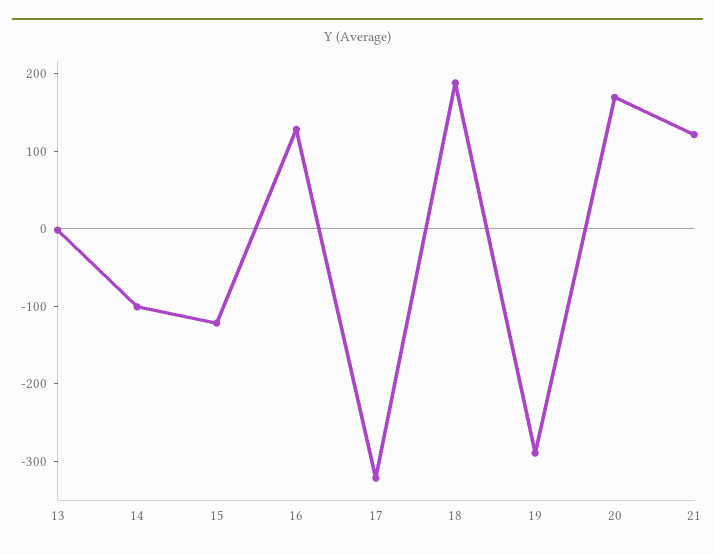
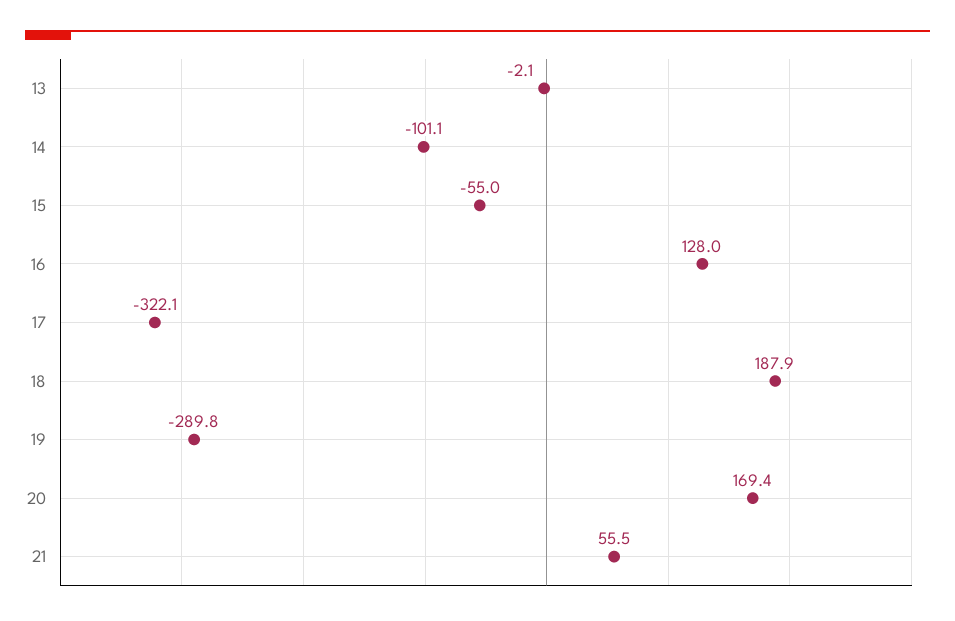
  {
    "13": -2.1,
    "14": -101.1,
-   "15": -120,
+   "15": -55,
    "16": 128,
    "17": -322.1,
    "18": 187.9,
    "19": -289.8,
    "20": 169.4,
-   "21": 120
+   "21": 55.5
  }

